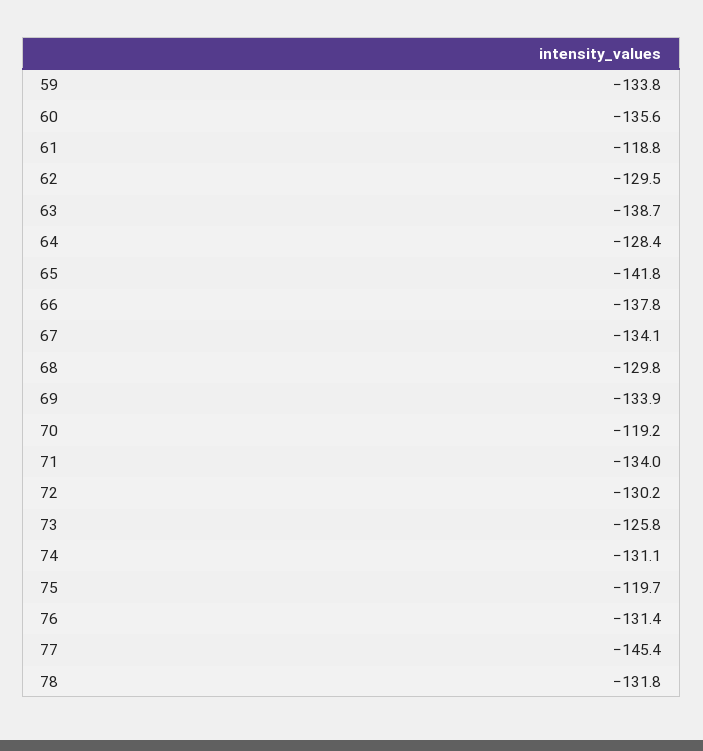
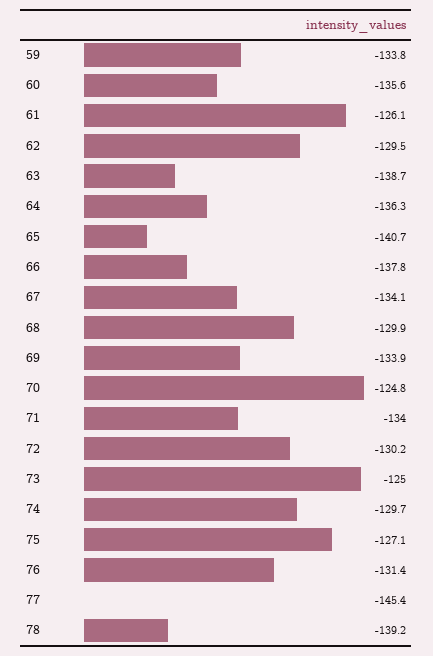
  {
    "59": -133.8,
    "60": -135.6,
-   "61": -118.8,
+   "61": -126.1,
    "62": -129.5,
    "63": -138.7,
-   "64": -128.4,
+   "64": -136.3,
-   "65": -141.8,
+   "65": -140.7,
    "66": -137.8,
    "67": -134.1,
-   "68": -129.8,
+   "68": -129.9,
    "69": -133.9,
-   "70": -119.2,
+   "70": -124.8,
    "71": -134,
    "72": -130.2,
-   "73": -125.8,
+   "73": -125,
-   "74": -131.1,
+   "74": -129.7,
-   "75": -119.7,
+   "75": -127.1,
    "76": -131.4,
    "77": -145.4,
-   "78": -131.8
+   "78": -139.2
  }

